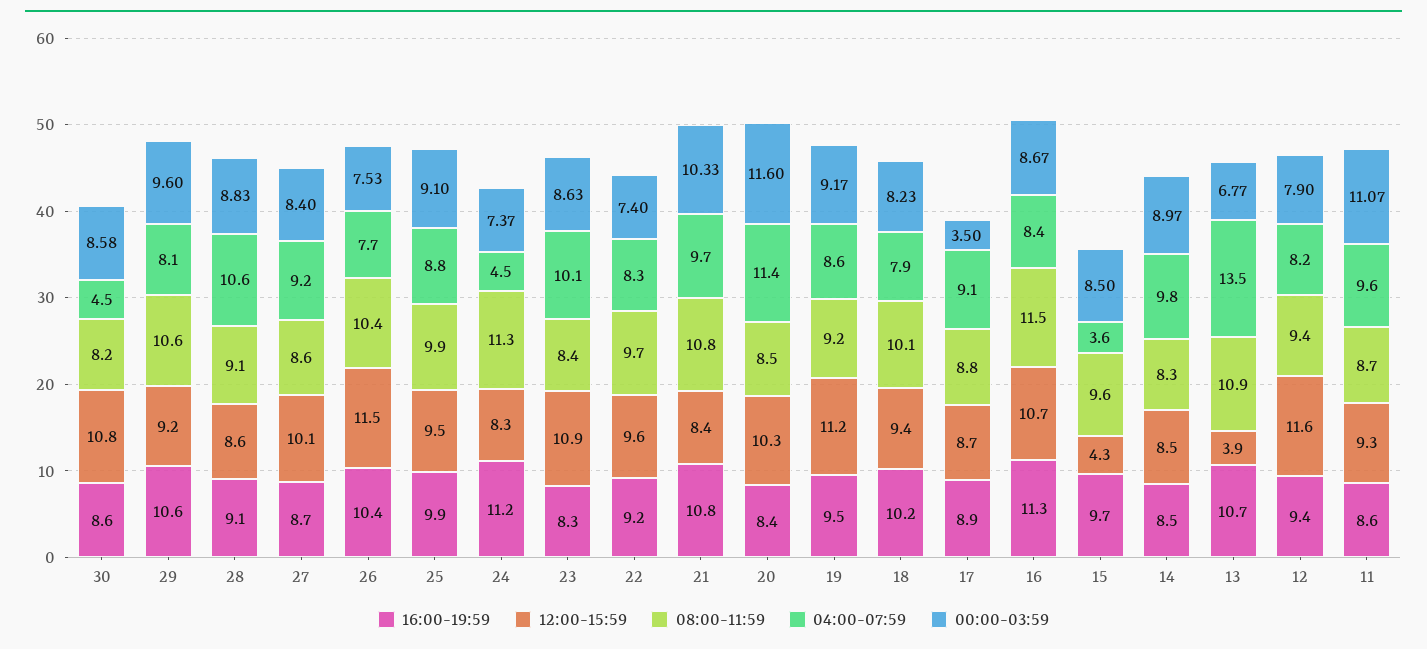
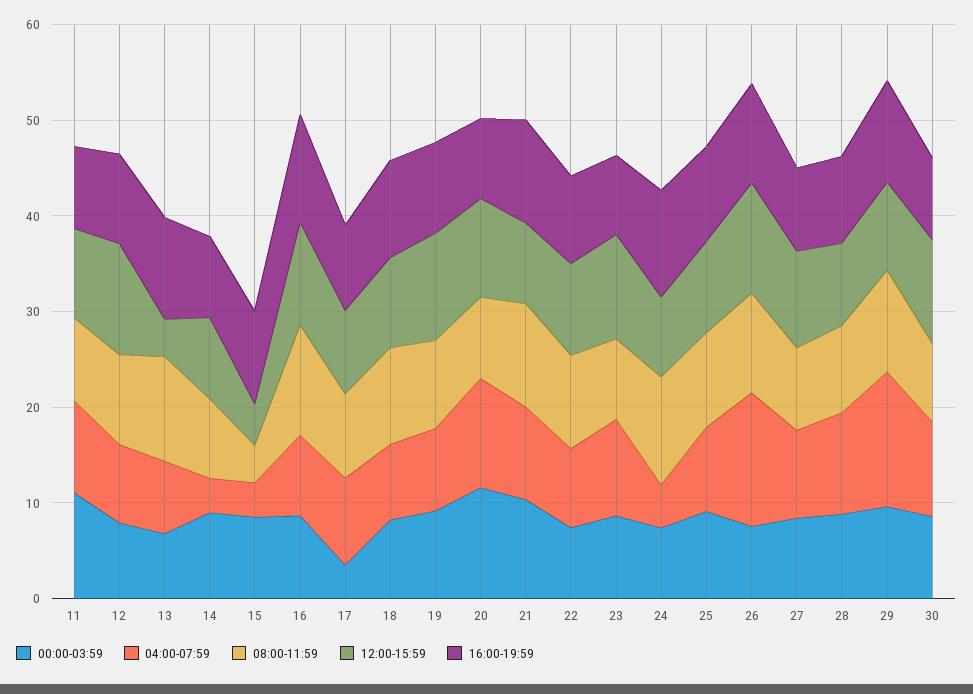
  {
    "16:00-19:59": {
      "30": 8.6,
      "29": 10.6,
      "28": 9.1,
      "27": 8.7,
      "26": 10.4,
      "25": 9.9,
      "24": 11.2,
      "23": 8.3,
      "22": 9.2,
      "21": 10.8,
      "20": 8.4,
      "19": 9.5,
      "18": 10.2,
      "17": 8.9,
      "16": 11.3,
      "15": 9.7,
      "14": 8.5,
      "13": 10.7,
      "12": 9.4,
      "11": 8.6
    },
    "12:00-15:59": {
      "30": 10.8,
      "29": 9.2,
      "28": 8.6,
      "27": 10.1,
      "26": 11.5,
      "25": 9.5,
      "24": 8.3,
      "23": 10.9,
      "22": 9.6,
      "21": 8.4,
      "20": 10.3,
      "19": 11.2,
      "18": 9.4,
      "17": 8.7,
      "16": 10.7,
      "15": 4.3,
      "14": 8.5,
      "13": 3.9,
      "12": 11.6,
      "11": 9.3
    },
    "08:00-11:59": {
      "30": 8.2,
      "29": 10.6,
      "28": 9.1,
      "27": 8.6,
      "26": 10.4,
      "25": 9.9,
      "24": 11.3,
      "23": 8.4,
      "22": 9.7,
      "21": 10.8,
      "20": 8.5,
      "19": 9.2,
      "18": 10.1,
      "17": 8.8,
      "16": 11.5,
-     "15": 9.6,
+     "15": 4,
      "14": 8.3,
      "13": 10.9,
      "12": 9.4,
      "11": 8.7
    },
    "04:00-07:59": {
-     "30": 4.5,
+     "30": 10,
-     "29": 8.1,
+     "29": 14,
      "28": 10.6,
      "27": 9.2,
-     "26": 7.7,
+     "26": 14,
      "25": 8.8,
      "24": 4.5,
      "23": 10.1,
      "22": 8.3,
      "21": 9.7,
      "20": 11.4,
      "19": 8.6,
      "18": 7.9,
      "17": 9.1,
      "16": 8.4,
      "15": 3.6,
-     "14": 9.8,
+     "14": 4,
-     "13": 13.5,
+     "13": 8,
      "12": 8.2,
      "11": 9.6
    },
    "00:00-03:59": {
      "30": 8.58,
      "29": 9.6,
      "28": 8.83,
      "27": 8.4,
      "26": 7.53,
      "25": 9.1,
      "24": 7.37,
      "23": 8.63,
      "22": 7.4,
      "21": 10.33,
      "20": 11.6,
      "19": 9.17,
      "18": 8.23,
      "17": 3.5,
      "16": 8.67,
      "15": 8.5,
      "14": 8.97,
      "13": 6.77,
      "12": 7.9,
      "11": 11.07
    }
  }

